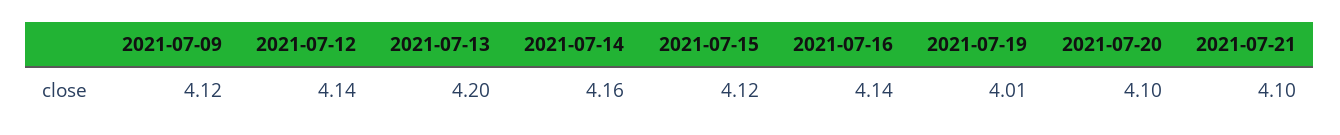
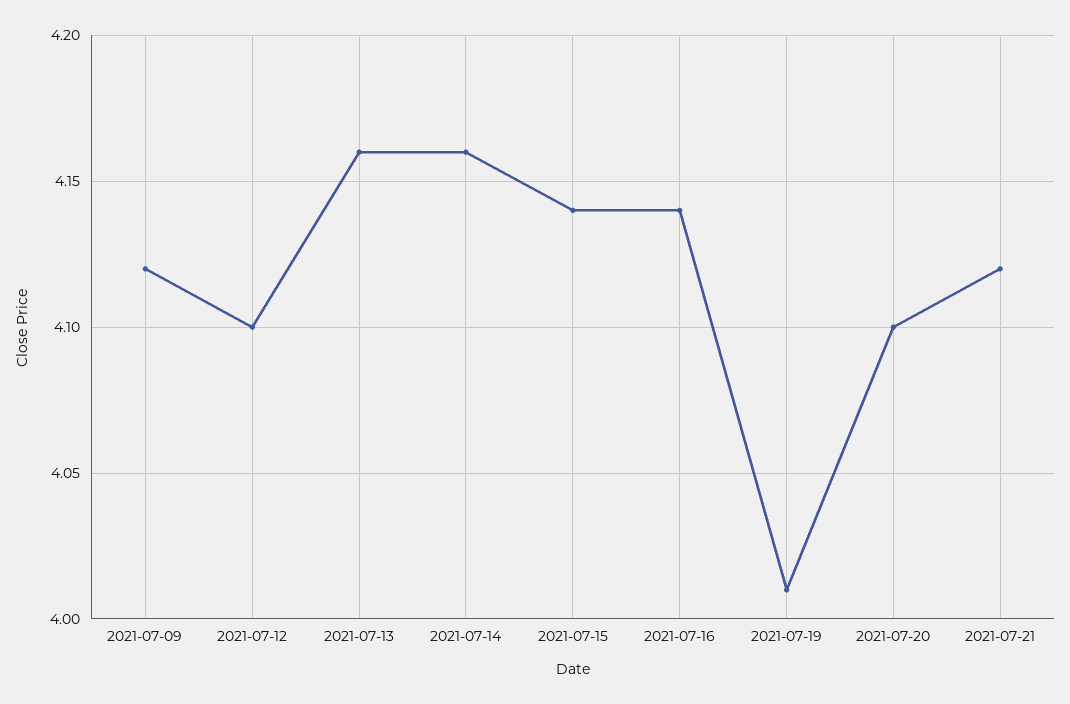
  {
    "2021-07-09": 4.12,
-   "2021-07-12": 4.14,
+   "2021-07-12": 4.1,
-   "2021-07-13": 4.2,
+   "2021-07-13": 4.16,
    "2021-07-14": 4.16,
-   "2021-07-15": 4.12,
+   "2021-07-15": 4.14,
    "2021-07-16": 4.14,
    "2021-07-19": 4.01,
    "2021-07-20": 4.1,
-   "2021-07-21": 4.1
+   "2021-07-21": 4.12
  }

